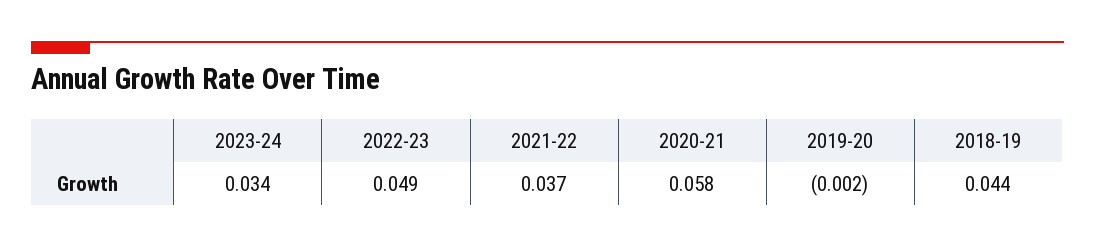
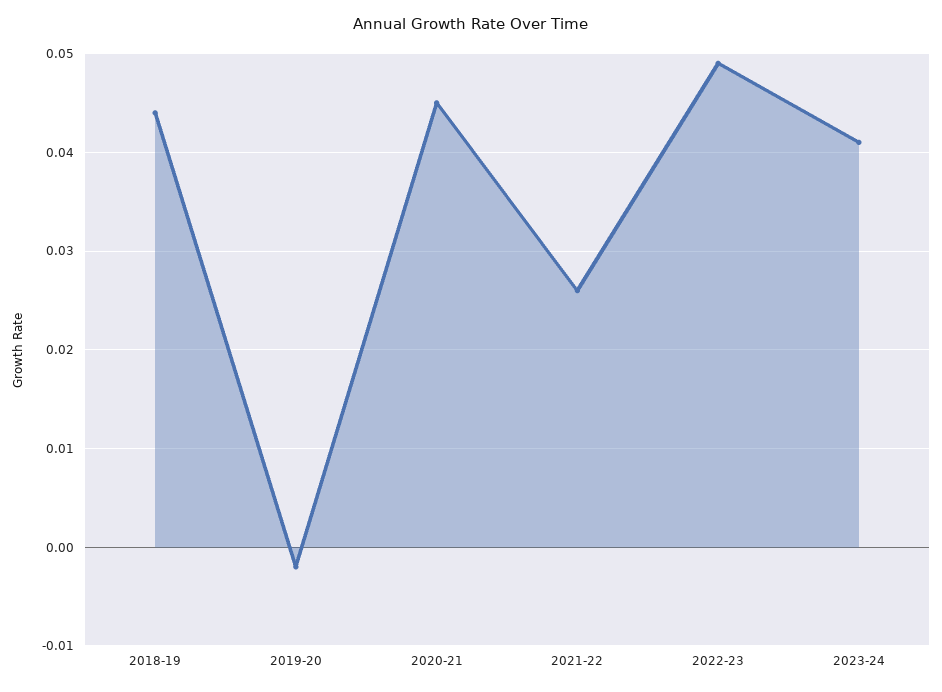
  {
-   "2023-24": 0.034,
+   "2023-24": 0.041,
    "2022-23": 0.049,
-   "2021-22": 0.037,
+   "2021-22": 0.026,
-   "2020-21": 0.058,
+   "2020-21": 0.045,
    "2019-20": -0.002,
    "2018-19": 0.044
  }

